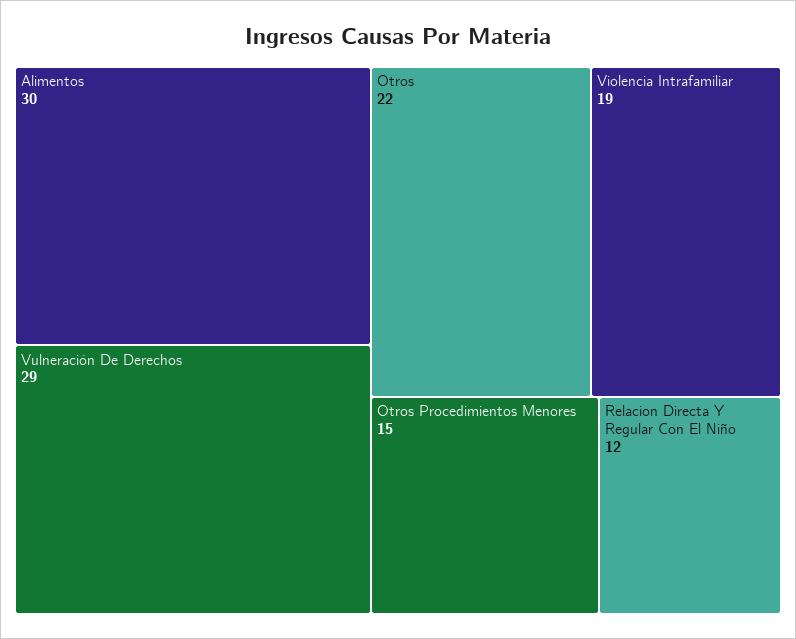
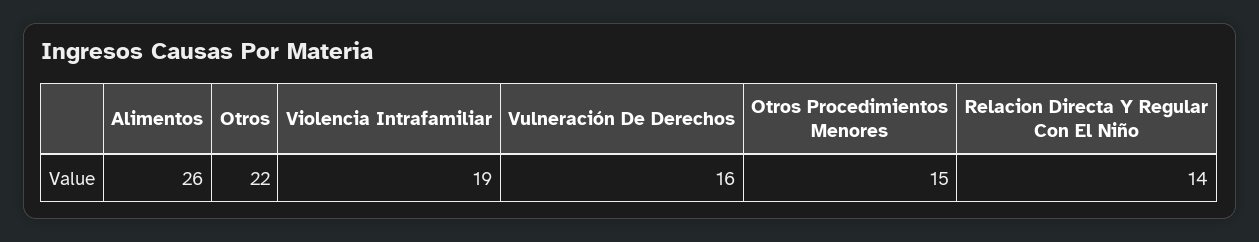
  {
-   "Alimentos": 30,
+   "Alimentos": 26,
-   "Vulneración De Derechos": 29,
+   "Vulneración De Derechos": 16,
    "Otros": 22,
    "Violencia Intrafamiliar": 19,
    "Otros Procedimientos Menores": 15,
-   "Relacion Directa Y Regular Con El Niño": 12
+   "Relacion Directa Y Regular Con El Niño": 14
  }

